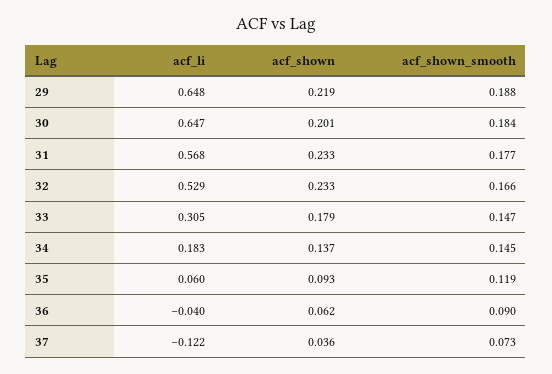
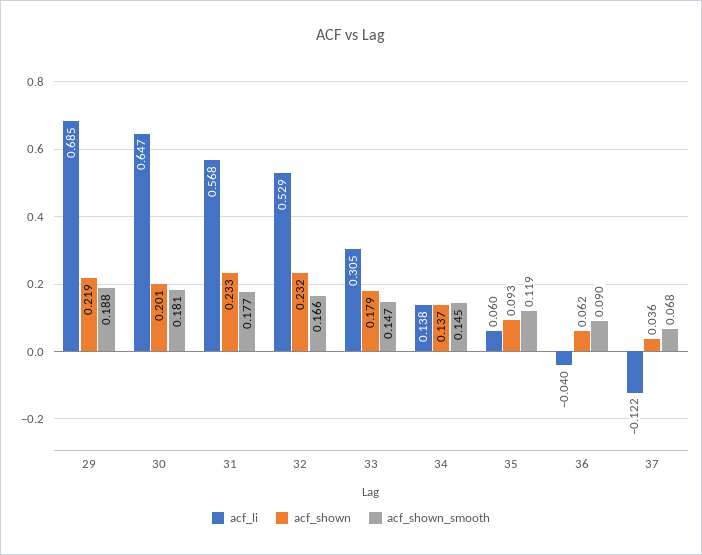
  {
    "acf_li": {
-     "29": 0.648,
+     "29": 0.685,
      "30": 0.647,
      "31": 0.568,
      "32": 0.529,
      "33": 0.305,
-     "34": 0.183,
+     "34": 0.138,
      "35": 0.06,
      "36": -0.04,
      "37": -0.122
    },
    "acf_shown": {
      "29": 0.219,
      "30": 0.201,
      "31": 0.233,
-     "32": 0.233,
+     "32": 0.232,
      "33": 0.179,
      "34": 0.137,
      "35": 0.093,
      "36": 0.062,
      "37": 0.036
    },
    "acf_shown_smooth": {
      "29": 0.188,
-     "30": 0.184,
+     "30": 0.181,
      "31": 0.177,
      "32": 0.166,
      "33": 0.147,
      "34": 0.145,
      "35": 0.119,
      "36": 0.09,
-     "37": 0.073
+     "37": 0.068
    }
  }

